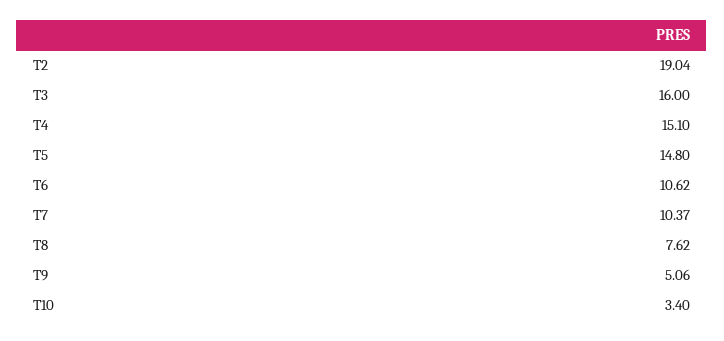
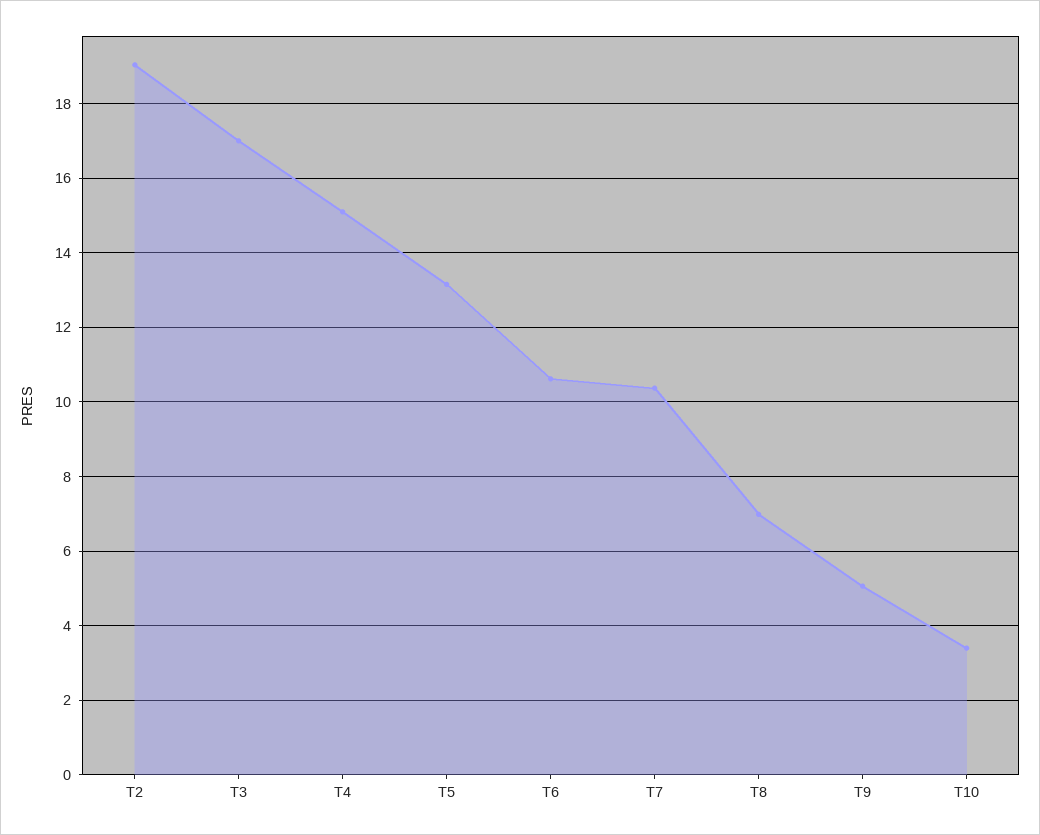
  {
    "T2": 19.04,
-   "T3": 16,
+   "T3": 17,
    "T4": 15.1,
-   "T5": 14.8,
+   "T5": 13.2,
    "T6": 10.62,
    "T7": 10.37,
-   "T8": 7.62,
+   "T8": 7,
    "T9": 5.06,
    "T10": 3.4
  }

